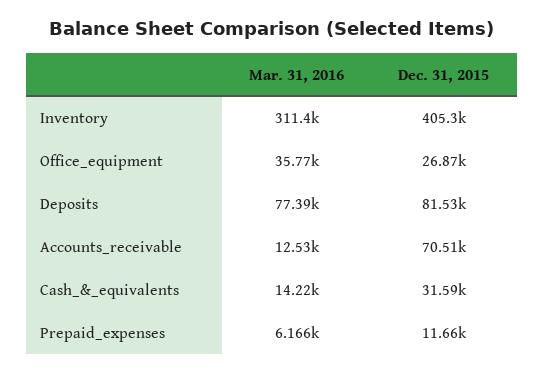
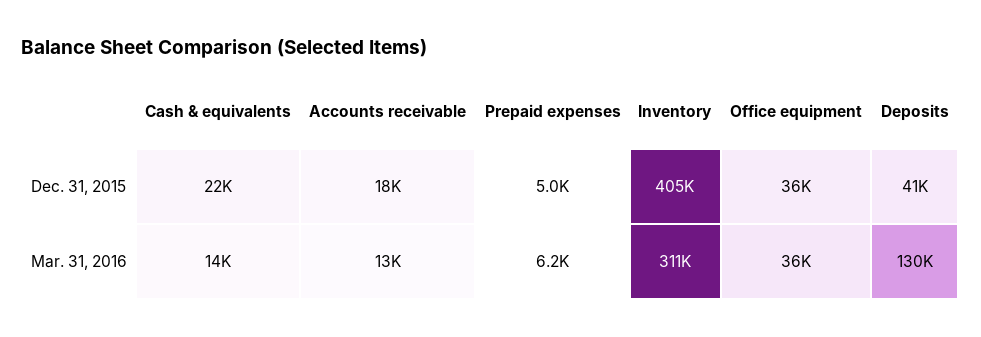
  {
    "Mar. 31, 2016": {
      "Inventory": 311400,
      "Office_equipment": 35770,
-     "Deposits": 77390,
+     "Deposits": 130000,
      "Accounts_receivable": 12530,
      "Cash_&_equivalents": 14220,
      "Prepaid_expenses": 6166
    },
    "Dec. 31, 2015": {
      "Inventory": 405300,
-     "Office_equipment": 26870,
+     "Office_equipment": 36000,
-     "Deposits": 81530,
+     "Deposits": 41000,
-     "Accounts_receivable": 70510,
+     "Accounts_receivable": 18000,
-     "Cash_&_equivalents": 31590,
+     "Cash_&_equivalents": 22000,
-     "Prepaid_expenses": 11660
+     "Prepaid_expenses": 5000
    }
  }

